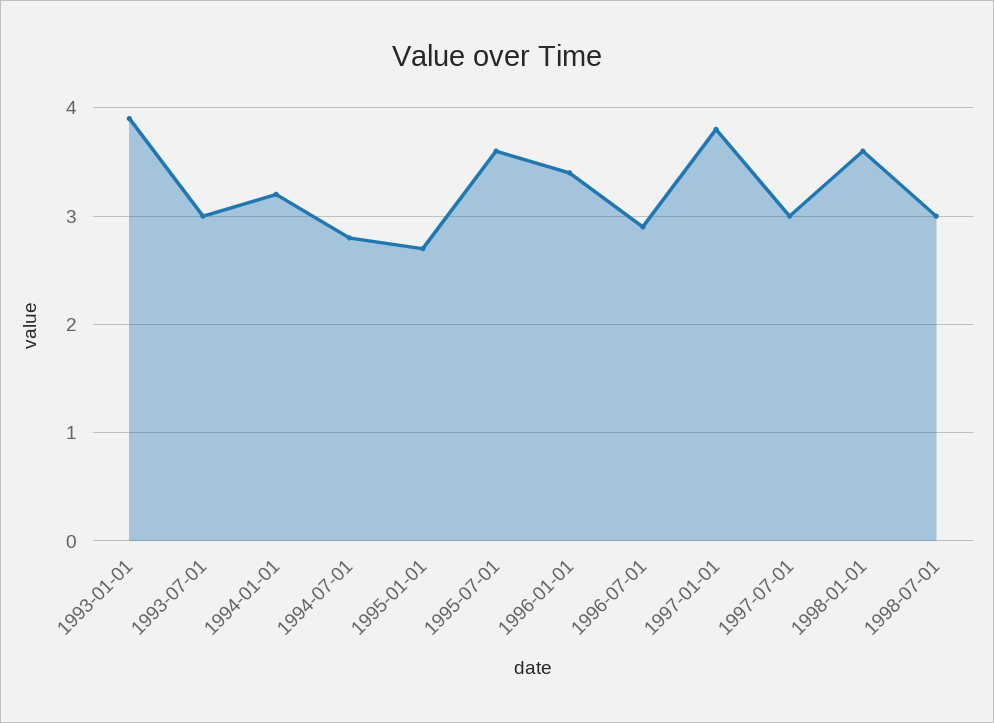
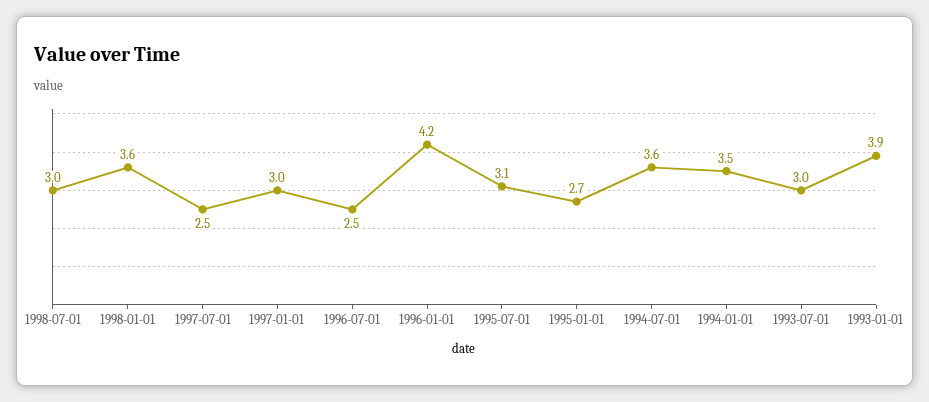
  {
    "1993-01-01": 3.9,
    "1993-07-01": 3,
-   "1994-01-01": 3.2,
+   "1994-01-01": 3.5,
-   "1994-07-01": 2.8,
+   "1994-07-01": 3.6,
    "1995-01-01": 2.7,
-   "1995-07-01": 3.6,
+   "1995-07-01": 3.1,
-   "1996-01-01": 3.4,
+   "1996-01-01": 4.2,
-   "1996-07-01": 2.9,
+   "1996-07-01": 2.5,
-   "1997-01-01": 3.8,
+   "1997-01-01": 3,
-   "1997-07-01": 3,
+   "1997-07-01": 2.5,
    "1998-01-01": 3.6,
    "1998-07-01": 3
  }

